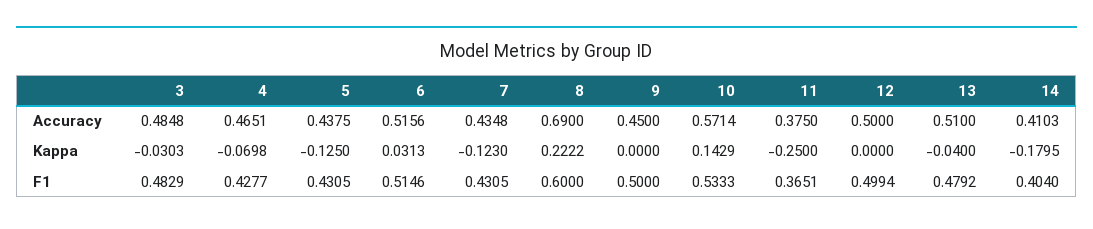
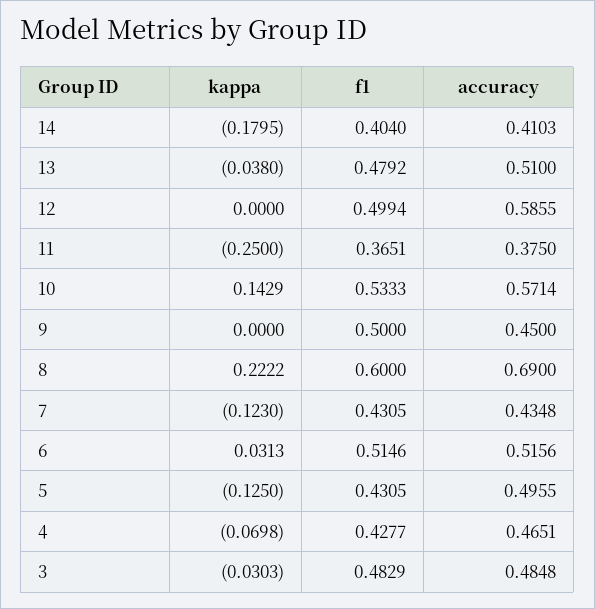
  {
    "3": {
      "Accuracy": 0.4848,
      "Kappa": -0.0303,
      "F1": 0.4829
    },
    "4": {
      "Accuracy": 0.4651,
      "Kappa": -0.0698,
      "F1": 0.4277
    },
    "5": {
-     "Accuracy": 0.4375,
+     "Accuracy": 0.4955,
      "Kappa": -0.125,
      "F1": 0.4305
    },
    "6": {
      "Accuracy": 0.5156,
      "Kappa": 0.0313,
      "F1": 0.5146
    },
    "7": {
      "Accuracy": 0.4348,
      "Kappa": -0.123,
      "F1": 0.4305
    },
    "8": {
      "Accuracy": 0.69,
      "Kappa": 0.2222,
      "F1": 0.6
    },
    "9": {
      "Accuracy": 0.45,
      "Kappa": 0,
      "F1": 0.5
    },
    "10": {
      "Accuracy": 0.5714,
      "Kappa": 0.1429,
      "F1": 0.5333
    },
    "11": {
      "Accuracy": 0.375,
      "Kappa": -0.25,
      "F1": 0.3651
    },
    "12": {
-     "Accuracy": 0.5,
+     "Accuracy": 0.5855,
      "Kappa": 0,
      "F1": 0.4994
    },
    "13": {
      "Accuracy": 0.51,
-     "Kappa": -0.04,
+     "Kappa": -0.038,
      "F1": 0.4792
    },
    "14": {
      "Accuracy": 0.4103,
      "Kappa": -0.1795,
      "F1": 0.404
    }
  }

